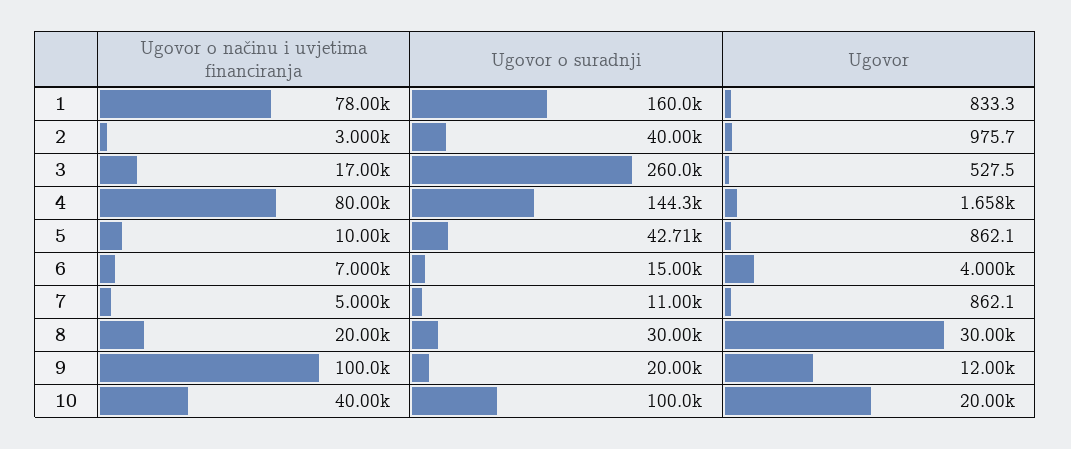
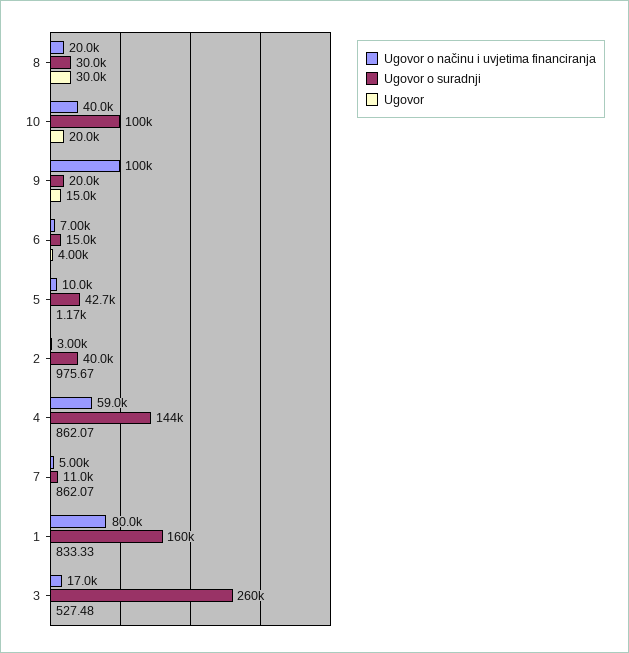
  {
    "Ugovor o načinu i uvjetima financiranja": {
-     "1": 78000,
+     "1": 80000,
      "2": 3000,
      "3": 17000,
-     "4": 80000,
+     "4": 59000,
      "5": 10000,
      "6": 7000,
      "7": 5000,
      "8": 20000,
      "9": 100000,
      "10": 40000
    },
    "Ugovor o suradnji": {
      "1": 160000,
      "2": 40000,
      "3": 260000,
      "4": 144300,
      "5": 42710,
      "6": 15000,
      "7": 11000,
      "8": 30000,
      "9": 20000,
      "10": 100000
    },
    "Ugovor": {
      "1": 833.33,
      "2": 975.67,
      "3": 527.48,
-     "4": 1658,
+     "4": 862.07,
-     "5": 862.1,
+     "5": 1170,
      "6": 4000,
      "7": 862.07,
      "8": 30000,
-     "9": 12000,
+     "9": 15000,
      "10": 20000
    }
  }

